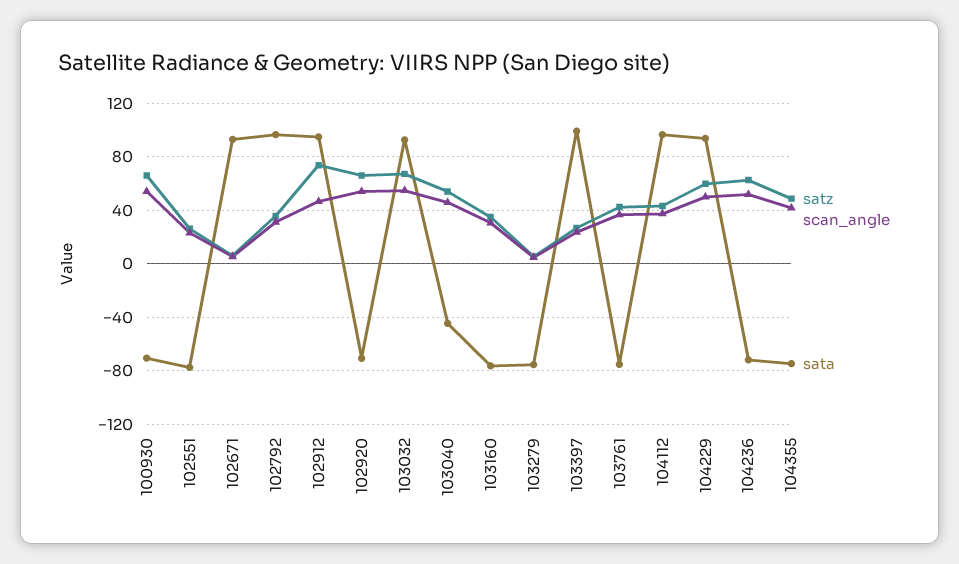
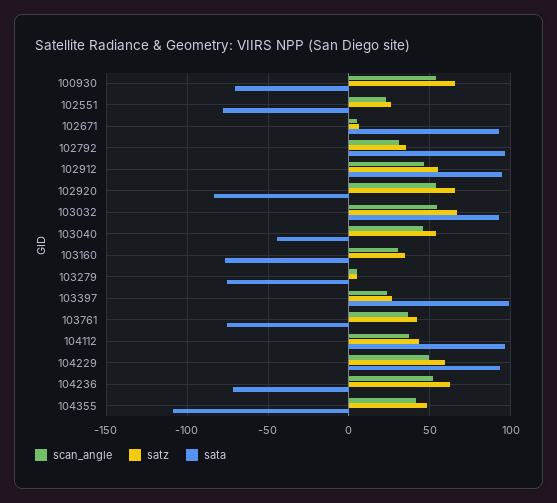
  {
    "satz": {
      "100930": 65,
      "102551": 25,
      "102671": 5,
      "102792": 35,
-     "102912": 75,
+     "102912": 55,
      "102920": 65,
      "103032": 65,
      "103040": 55,
      "103160": 35,
      "103279": 5,
      "103397": 25,
      "103761": 40,
      "104112": 45,
      "104229": 60,
      "104236": 60,
      "104355": 50
    },
    "scan_angle": {
      "100930": 55,
      "102551": 25,
      "102671": 5,
      "102792": 30,
      "102912": 45,
      "102920": 55,
      "103032": 55,
      "103040": 45,
      "103160": 30,
      "103279": 5,
      "103397": 25,
      "103761": 35,
      "104112": 35,
      "104229": 50,
      "104236": 50,
      "104355": 40
    },
    "sata": {
      "100930": -70,
      "102551": -80,
      "102671": 95,
      "102792": 95,
      "102912": 95,
-     "102920": -70,
+     "102920": -85,
      "103032": 95,
      "103040": -45,
      "103160": -75,
      "103279": -75,
      "103397": 100,
      "103761": -75,
      "104112": 95,
      "104229": 95,
      "104236": -70,
-     "104355": -75
+     "104355": -110
    }
  }

